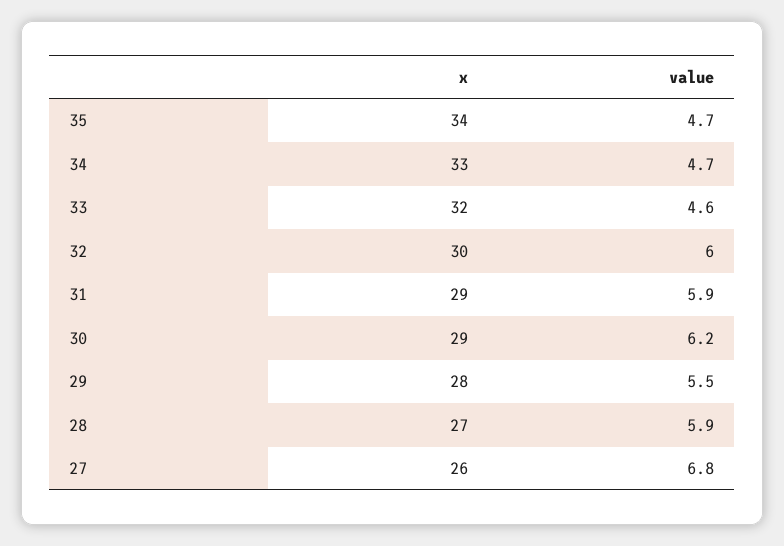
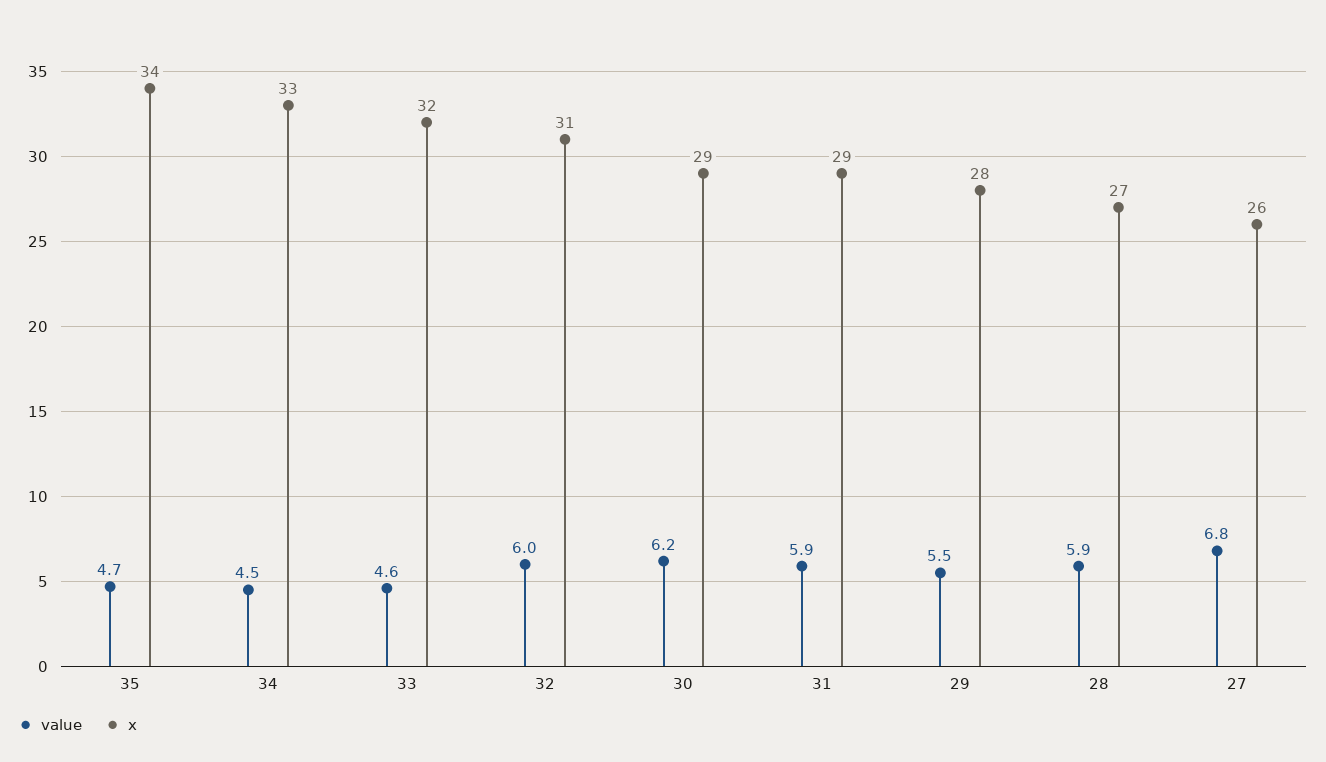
  {
    "x": {
      "35": 34,
      "34": 33,
      "33": 32,
-     "32": 30,
+     "32": 31,
      "31": 29,
      "30": 29,
      "29": 28,
      "28": 27,
      "27": 26
    },
    "value": {
      "35": 4.7,
-     "34": 4.7,
+     "34": 4.5,
      "33": 4.6,
      "32": 6,
      "31": 5.9,
      "30": 6.2,
      "29": 5.5,
      "28": 5.9,
      "27": 6.8
    }
  }

